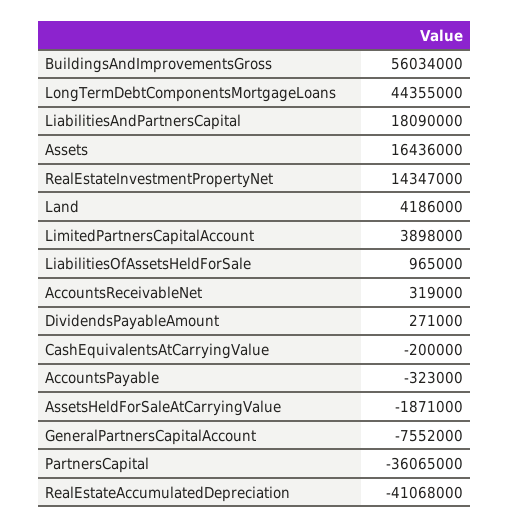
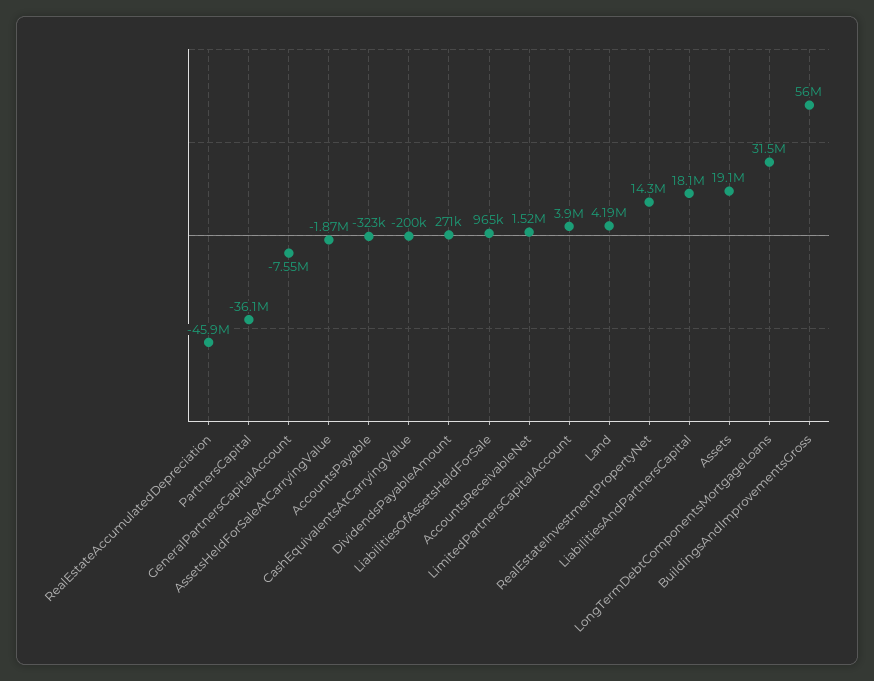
  {
    "BuildingsAndImprovementsGross": 56034000,
-   "LongTermDebtComponentsMortgageLoans": 44355000,
+   "LongTermDebtComponentsMortgageLoans": 31500000,
    "LiabilitiesAndPartnersCapital": 18090000,
-   "Assets": 16436000,
+   "Assets": 19100000,
    "RealEstateInvestmentPropertyNet": 14347000,
    "Land": 4186000,
    "LimitedPartnersCapitalAccount": 3898000,
    "LiabilitiesOfAssetsHeldForSale": 965000,
-   "AccountsReceivableNet": 319000,
+   "AccountsReceivableNet": 1520000,
    "DividendsPayableAmount": 271000,
    "CashEquivalentsAtCarryingValue": -200000,
    "AccountsPayable": -323000,
    "AssetsHeldForSaleAtCarryingValue": -1871000,
    "GeneralPartnersCapitalAccount": -7552000,
    "PartnersCapital": -36065000,
-   "RealEstateAccumulatedDepreciation": -41068000
+   "RealEstateAccumulatedDepreciation": -45900000
  }

